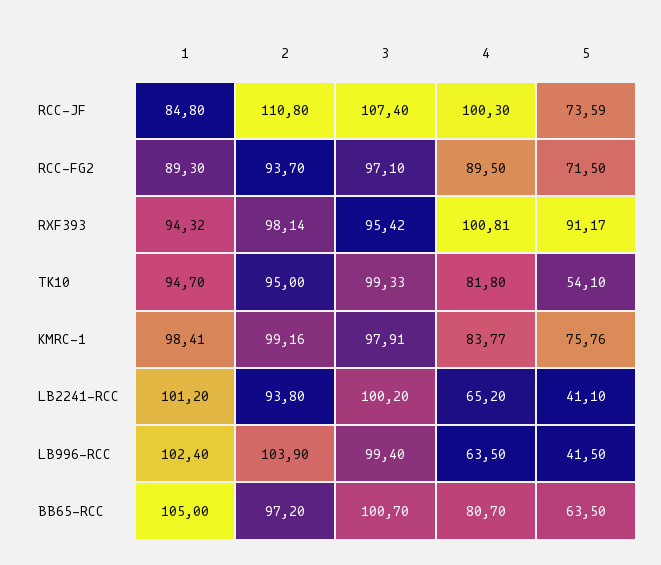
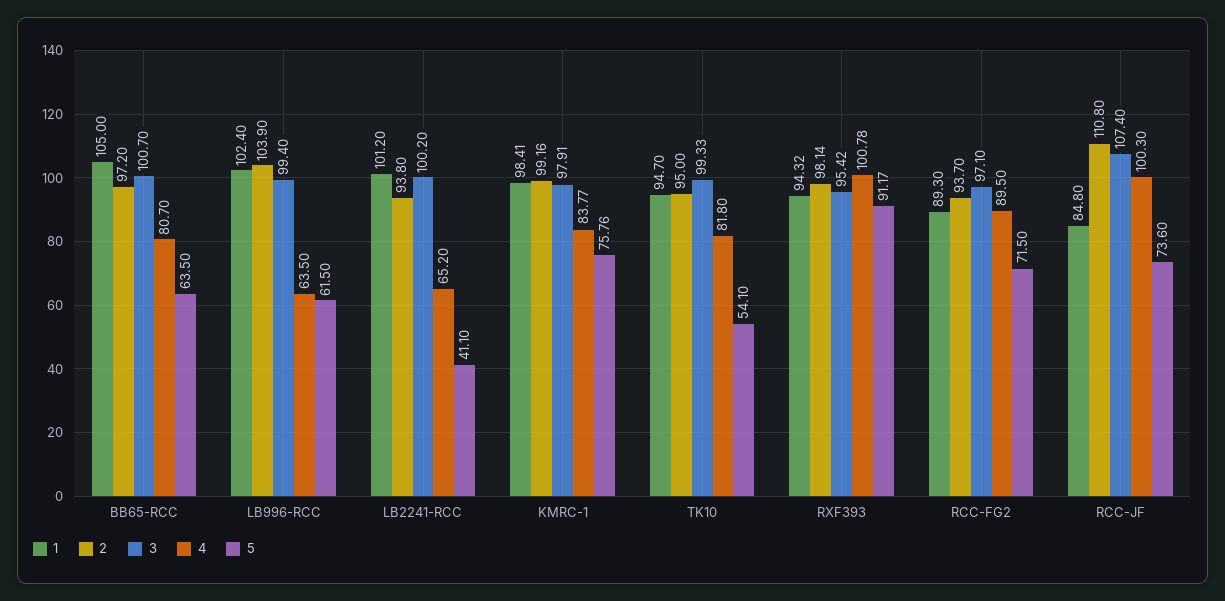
  {
    "1": {
      "RCC-JF": 84.8,
      "RCC-FG2": 89.3,
      "RXF393": 94.32,
      "TK10": 94.7,
      "KMRC-1": 98.41,
      "LB2241-RCC": 101.2,
      "LB996-RCC": 102.4,
      "BB65-RCC": 105
    },
    "2": {
      "RCC-JF": 110.8,
      "RCC-FG2": 93.7,
      "RXF393": 98.14,
      "TK10": 95,
      "KMRC-1": 99.16,
      "LB2241-RCC": 93.8,
      "LB996-RCC": 103.9,
      "BB65-RCC": 97.2
    },
    "3": {
      "RCC-JF": 107.4,
      "RCC-FG2": 97.1,
      "RXF393": 95.42,
      "TK10": 99.33,
      "KMRC-1": 97.91,
      "LB2241-RCC": 100.2,
      "LB996-RCC": 99.4,
      "BB65-RCC": 100.7
    },
    "4": {
      "RCC-JF": 100.3,
      "RCC-FG2": 89.5,
-     "RXF393": 100.81,
+     "RXF393": 100.78,
      "TK10": 81.8,
      "KMRC-1": 83.77,
      "LB2241-RCC": 65.2,
      "LB996-RCC": 63.5,
      "BB65-RCC": 80.7
    },
    "5": {
-     "RCC-JF": 73.59,
+     "RCC-JF": 73.6,
      "RCC-FG2": 71.5,
      "RXF393": 91.17,
      "TK10": 54.1,
      "KMRC-1": 75.76,
      "LB2241-RCC": 41.1,
-     "LB996-RCC": 41.5,
+     "LB996-RCC": 61.5,
      "BB65-RCC": 63.5
    }
  }

